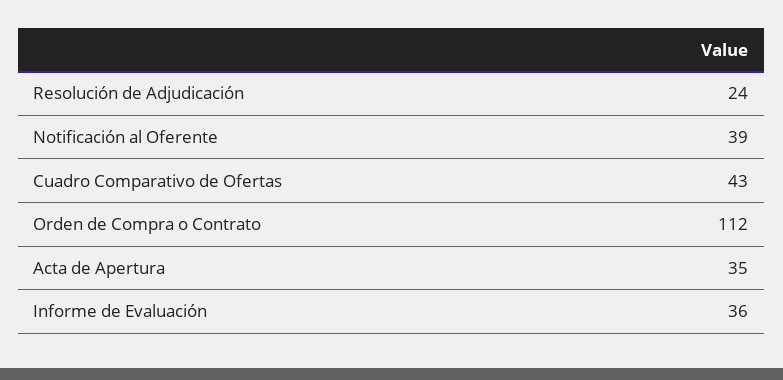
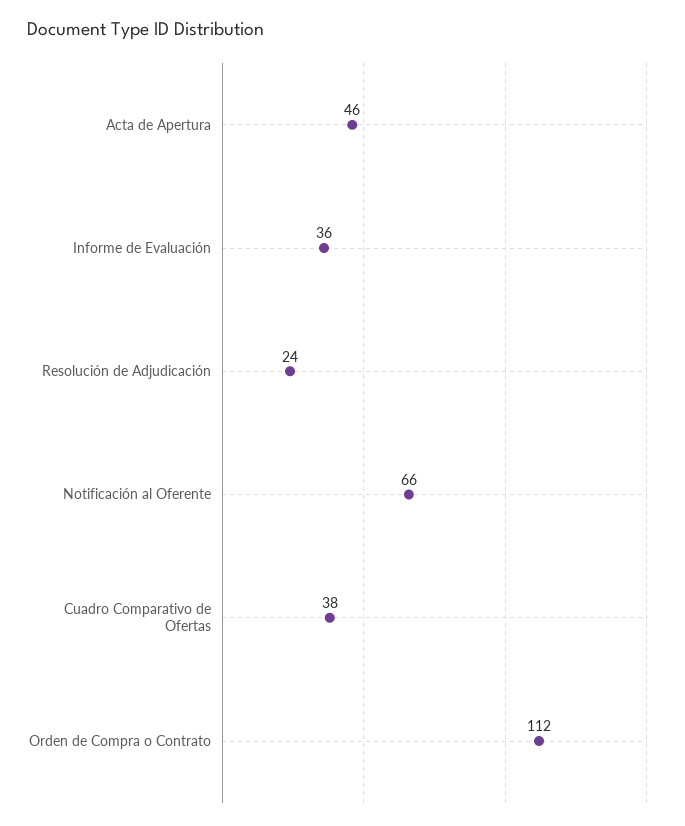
  {
    "Resolución de Adjudicación": 24,
-   "Notificación al Oferente": 39,
+   "Notificación al Oferente": 66,
-   "Cuadro Comparativo de Ofertas": 43,
+   "Cuadro Comparativo de Ofertas": 38,
    "Orden de Compra o Contrato": 112,
-   "Acta de Apertura": 35,
+   "Acta de Apertura": 46,
    "Informe de Evaluación": 36
  }

